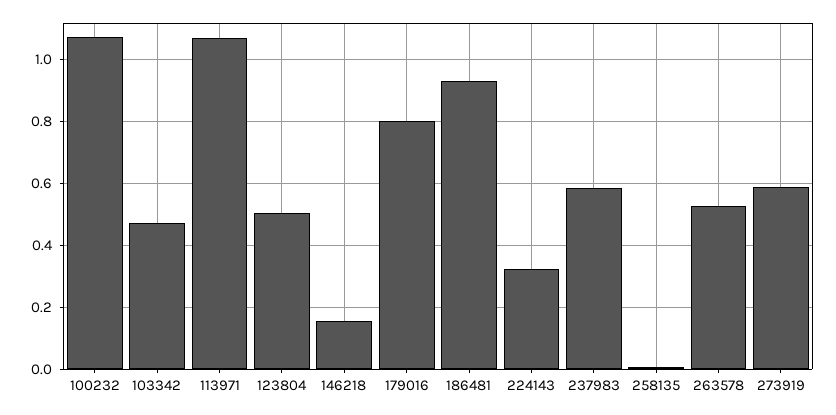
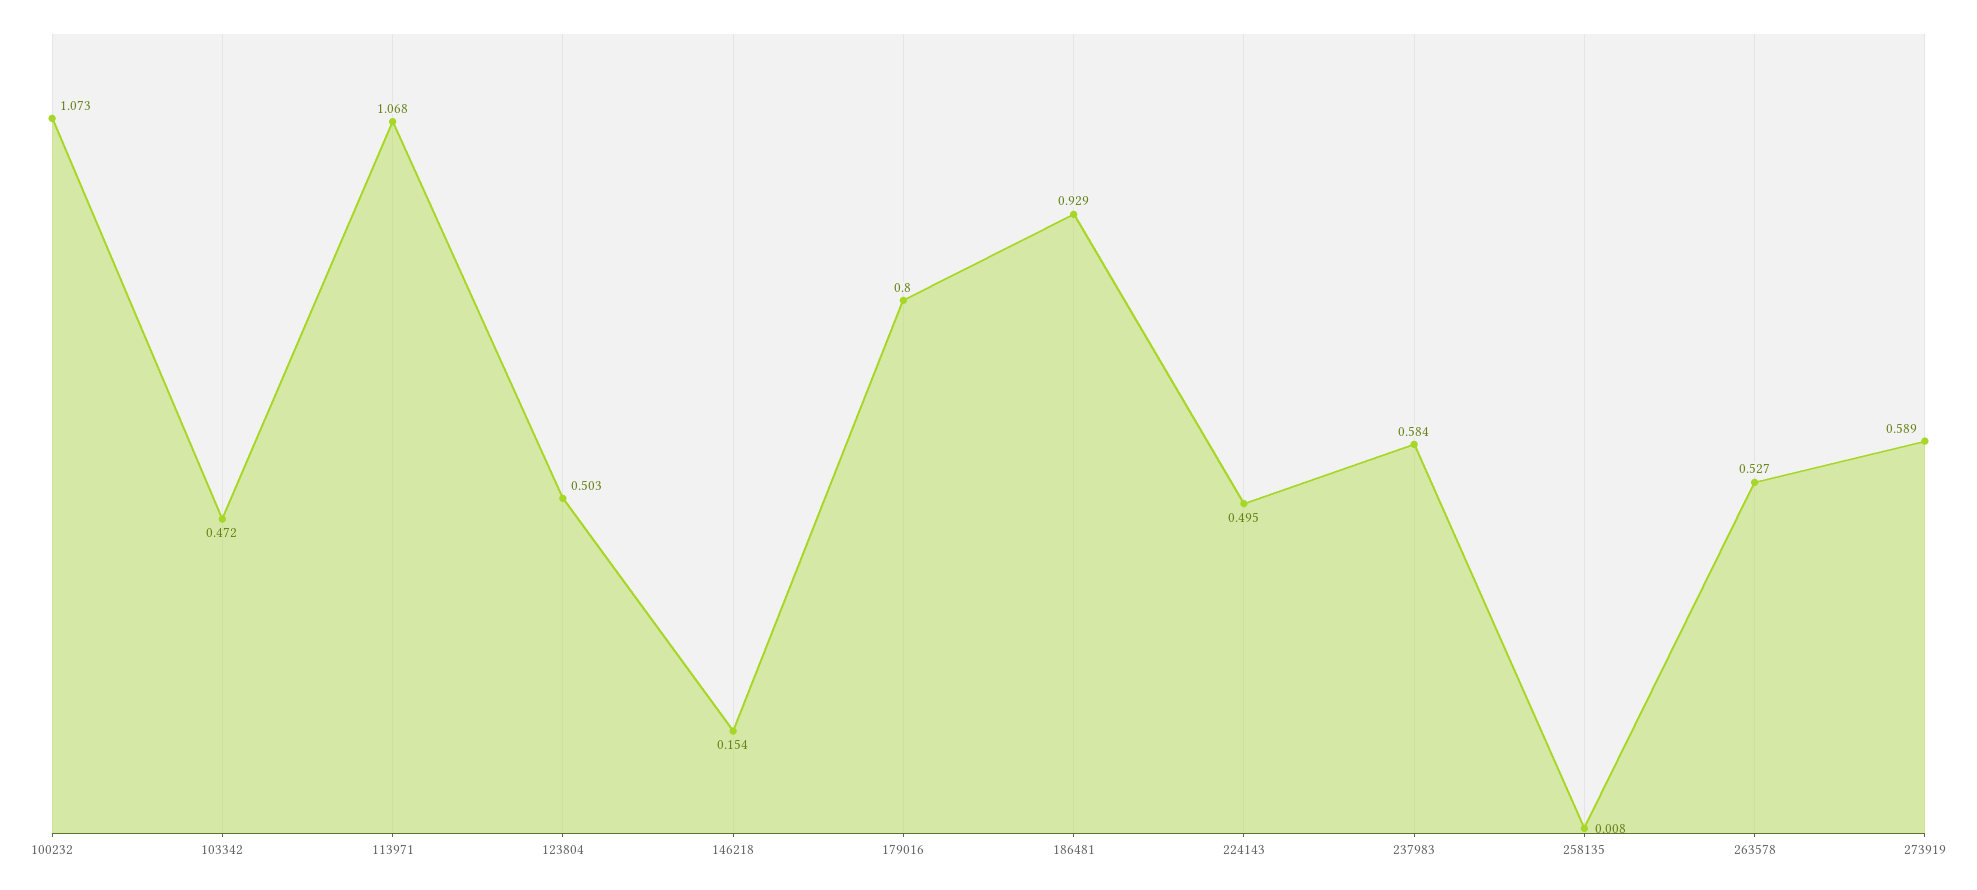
  {
    "100232": 1.073,
    "103342": 0.472,
    "113971": 1.068,
    "123804": 0.503,
    "146218": 0.154,
    "179016": 0.8,
    "186481": 0.929,
-   "224143": 0.32,
+   "224143": 0.495,
    "237983": 0.584,
    "258135": 0.008,
    "263578": 0.527,
    "273919": 0.589
  }

